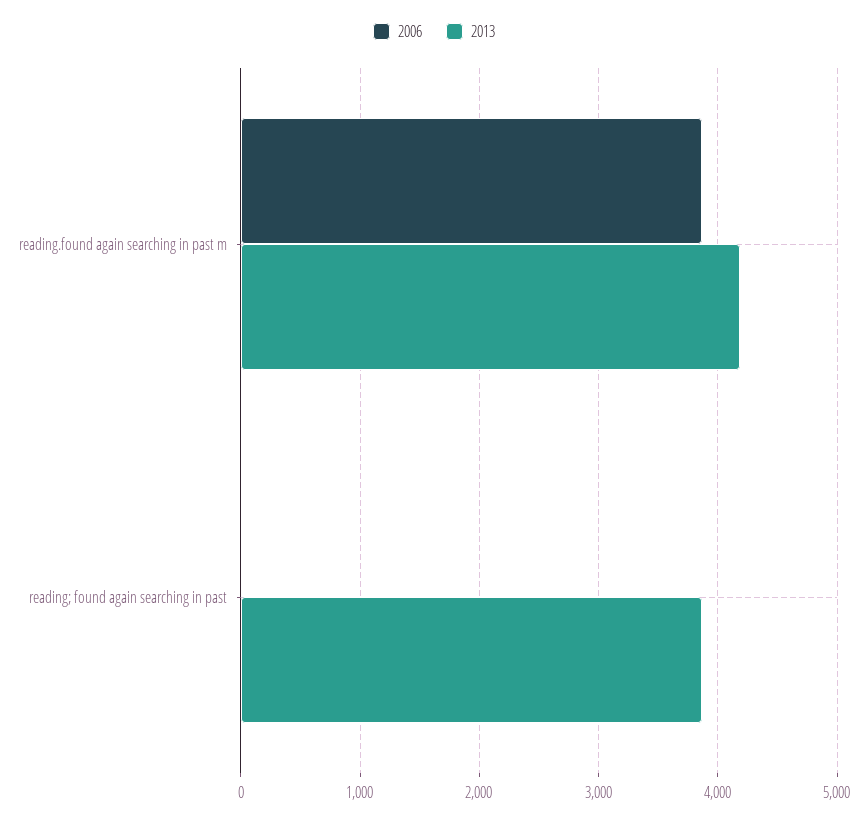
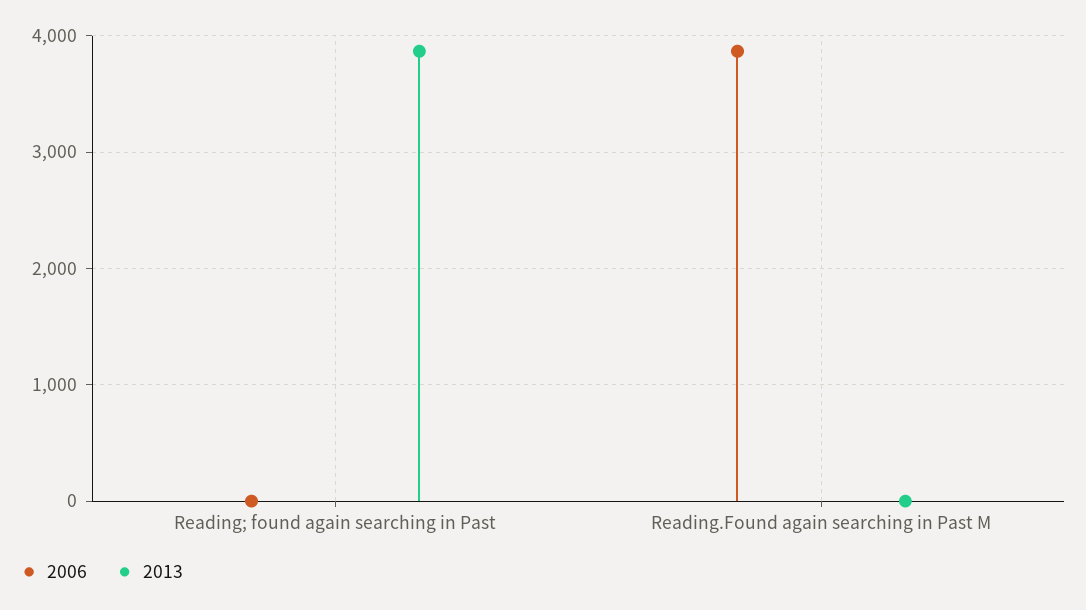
  {
    "2006": {
      "reading.found again searching in past m": 3900,
      "reading; found again searching in past": 0
    },
    "2013": {
-     "reading.found again searching in past m": 4200,
+     "reading.found again searching in past m": 0,
      "reading; found again searching in past": 3900
    }
  }

